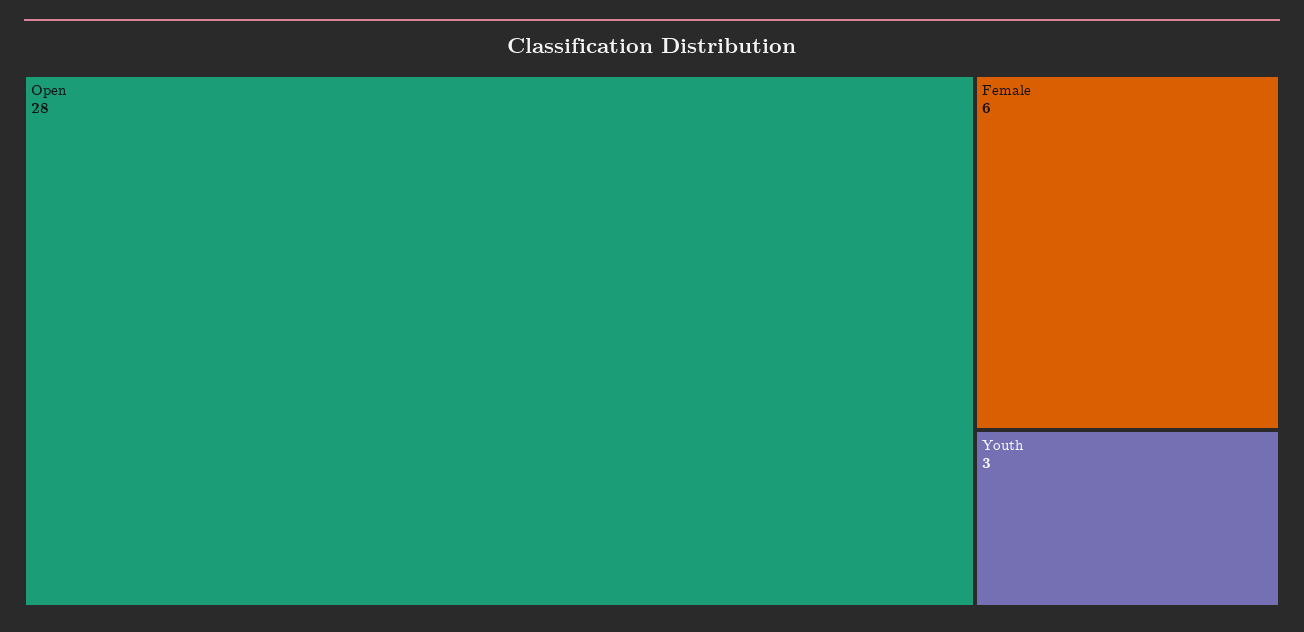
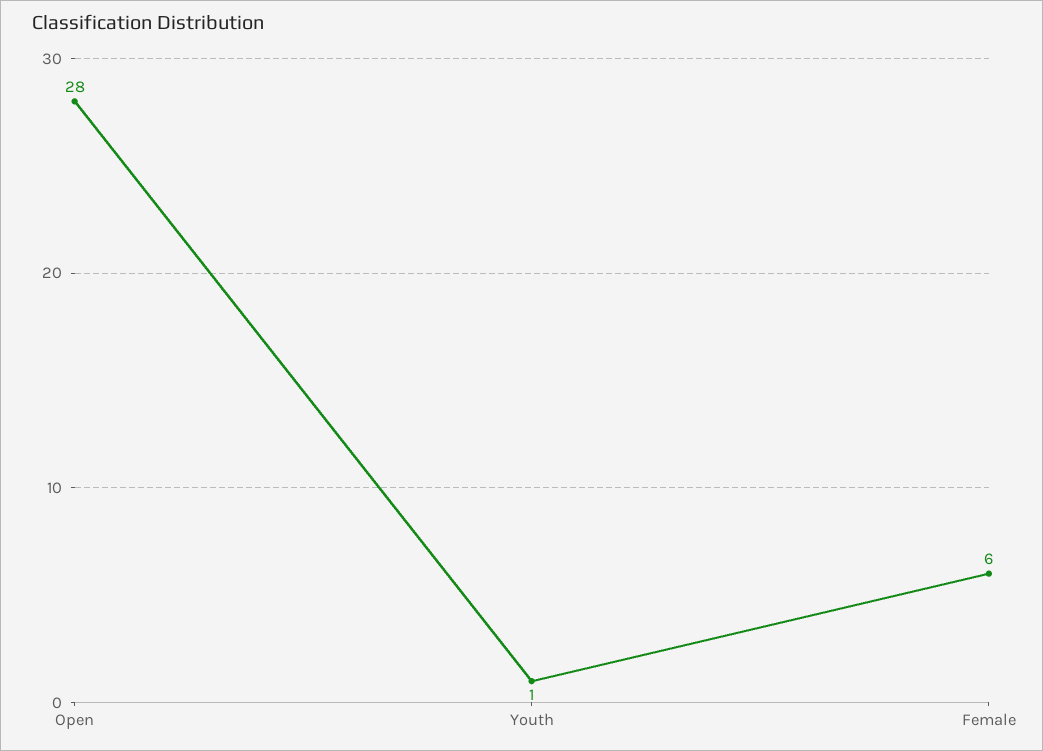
  {
    "Open": 28,
    "Female": 6,
-   "Youth": 3
+   "Youth": 1
  }

